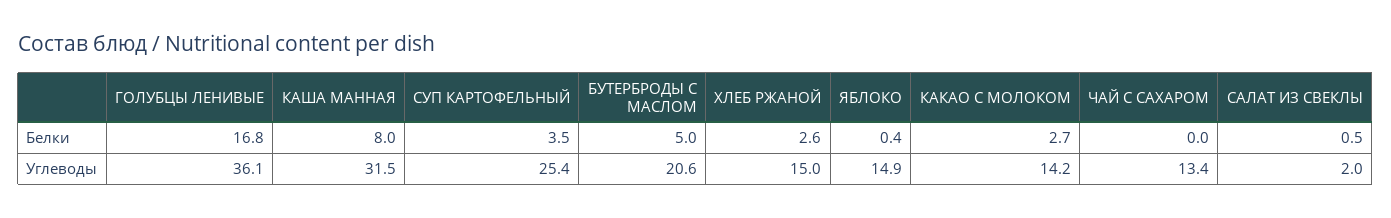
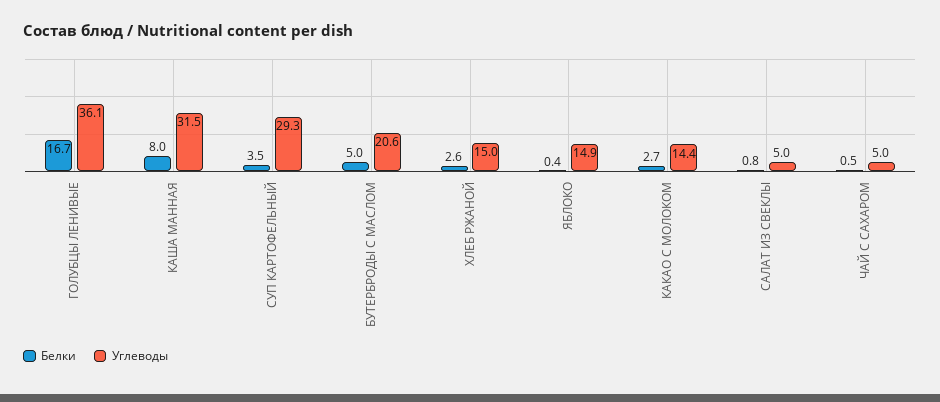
  {
    "Белки": {
-     "ГОЛУБЦЫ ЛЕНИВЫЕ": 16.8,
+     "ГОЛУБЦЫ ЛЕНИВЫЕ": 16.7,
      "КАША МАННАЯ": 8,
      "СУП КАРТОФЕЛЬНЫЙ": 3.5,
      "БУТЕРБРОДЫ С МАСЛОМ": 5,
      "ХЛЕБ РЖАНОЙ": 2.6,
      "ЯБЛОКО": 0.4,
      "КАКАО С МОЛОКОМ": 2.7,
-     "ЧАЙ С САХАРОМ": 0,
+     "ЧАЙ С САХАРОМ": 0.5,
-     "САЛАТ ИЗ СВЕКЛЫ": 0.5
+     "САЛАТ ИЗ СВЕКЛЫ": 0.8
    },
    "Углеводы": {
      "ГОЛУБЦЫ ЛЕНИВЫЕ": 36.1,
      "КАША МАННАЯ": 31.5,
-     "СУП КАРТОФЕЛЬНЫЙ": 25.4,
+     "СУП КАРТОФЕЛЬНЫЙ": 29.3,
      "БУТЕРБРОДЫ С МАСЛОМ": 20.6,
      "ХЛЕБ РЖАНОЙ": 15,
      "ЯБЛОКО": 14.9,
-     "КАКАО С МОЛОКОМ": 14.2,
+     "КАКАО С МОЛОКОМ": 14.4,
-     "ЧАЙ С САХАРОМ": 13.4,
+     "ЧАЙ С САХАРОМ": 5,
-     "САЛАТ ИЗ СВЕКЛЫ": 2
+     "САЛАТ ИЗ СВЕКЛЫ": 5
    }
  }

